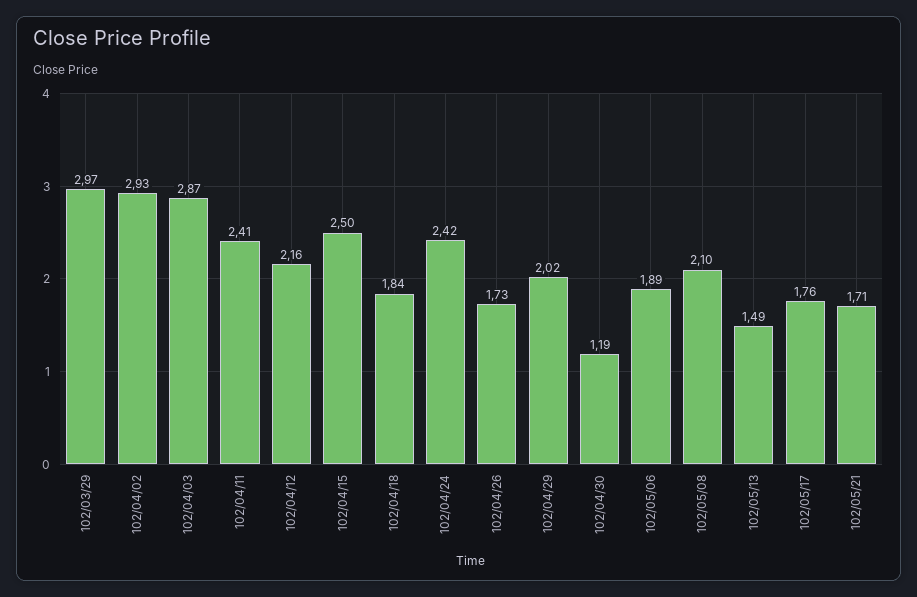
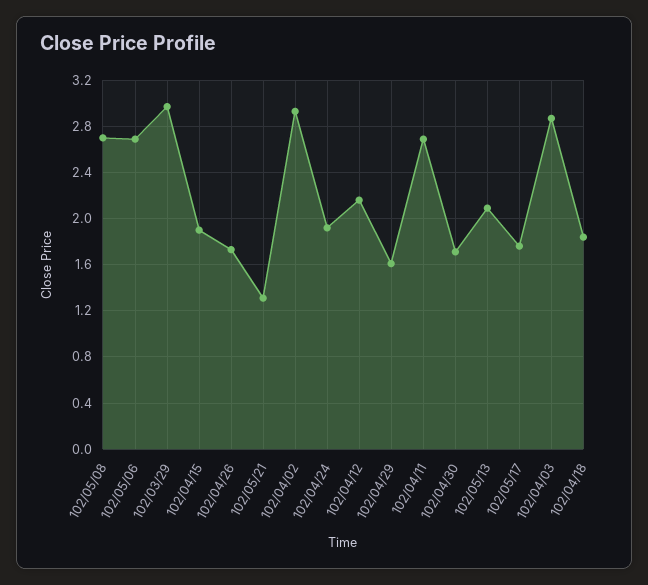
  {
    "102/03/29": 2.97,
    "102/04/02": 2.93,
    "102/04/03": 2.87,
-   "102/04/11": 2.41,
+   "102/04/11": 2.7,
    "102/04/12": 2.16,
-   "102/04/15": 2.5,
+   "102/04/15": 1.9,
    "102/04/18": 1.84,
-   "102/04/24": 2.42,
+   "102/04/24": 1.9,
    "102/04/26": 1.73,
-   "102/04/29": 2.02,
+   "102/04/29": 1.6,
-   "102/04/30": 1.19,
+   "102/04/30": 1.7,
-   "102/05/06": 1.89,
+   "102/05/06": 2.7,
-   "102/05/08": 2.1,
+   "102/05/08": 2.7,
-   "102/05/13": 1.49,
+   "102/05/13": 2.1,
    "102/05/17": 1.76,
-   "102/05/21": 1.71
+   "102/05/21": 1.3
  }

